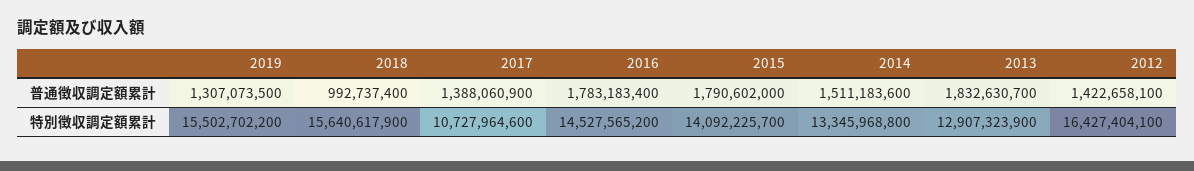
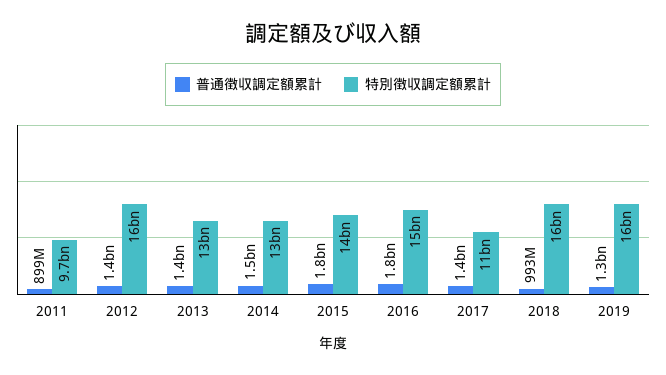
  {
    "普通徴収調定額累計": {
      "2019": 1307073500,
      "2018": 992737400,
      "2017": 1388060900,
      "2016": 1783183400,
      "2015": 1790602000,
      "2014": 1511183600,
-     "2013": 1832630700,
+     "2013": 1400000000,
-     "2012": 1422658100
+     "2012": 1422658100,
+     "2011": 899000000
    },
    "特別徴収調定額累計": {
      "2019": 15502702200,
      "2018": 15640617900,
      "2017": 10727964600,
      "2016": 14527565200,
      "2015": 14092225700,
      "2014": 13345968800,
      "2013": 12907323900,
-     "2012": 16427404100
+     "2012": 16427404100,
+     "2011": 9700000000
    }
  }

